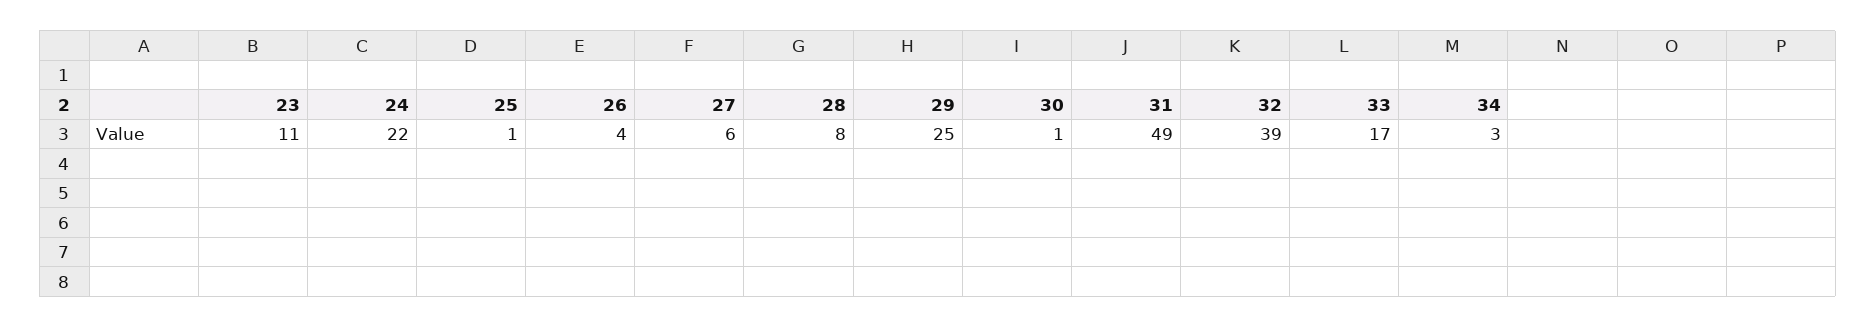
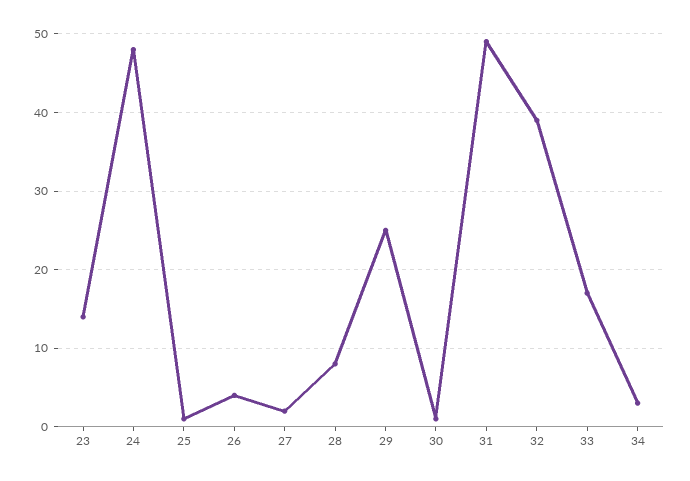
  {
-   "23": 11,
+   "23": 14,
-   "24": 22,
+   "24": 48,
    "25": 1,
    "26": 4,
-   "27": 6,
+   "27": 2,
    "28": 8,
    "29": 25,
    "30": 1,
    "31": 49,
    "32": 39,
    "33": 17,
    "34": 3
  }

